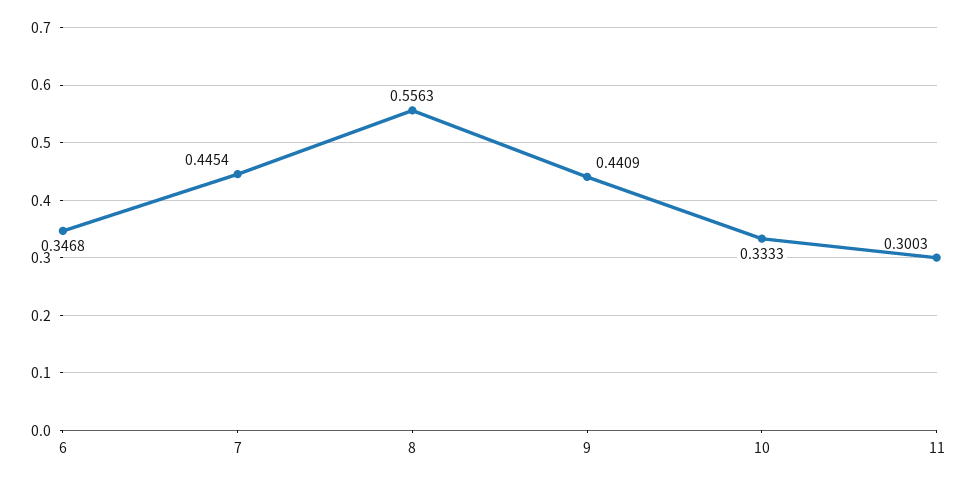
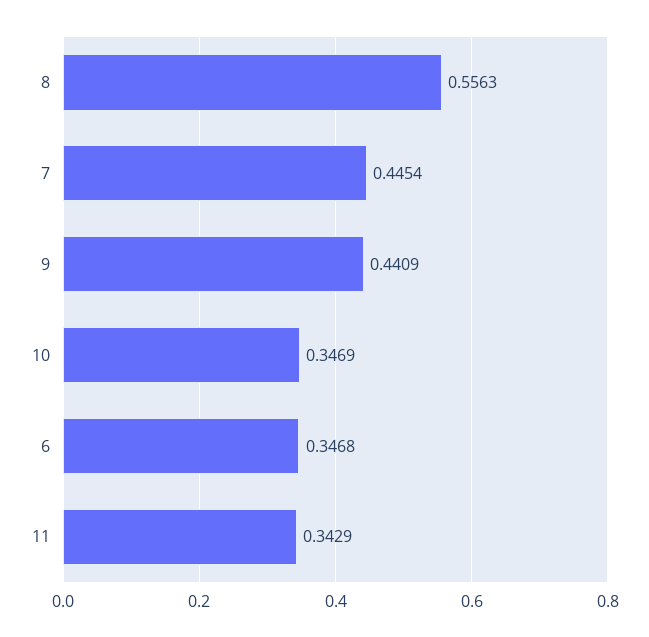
  {
    "6": 0.3468,
    "7": 0.4454,
    "8": 0.5563,
    "9": 0.4409,
-   "10": 0.3333,
+   "10": 0.3469,
-   "11": 0.3003
+   "11": 0.3429
  }

